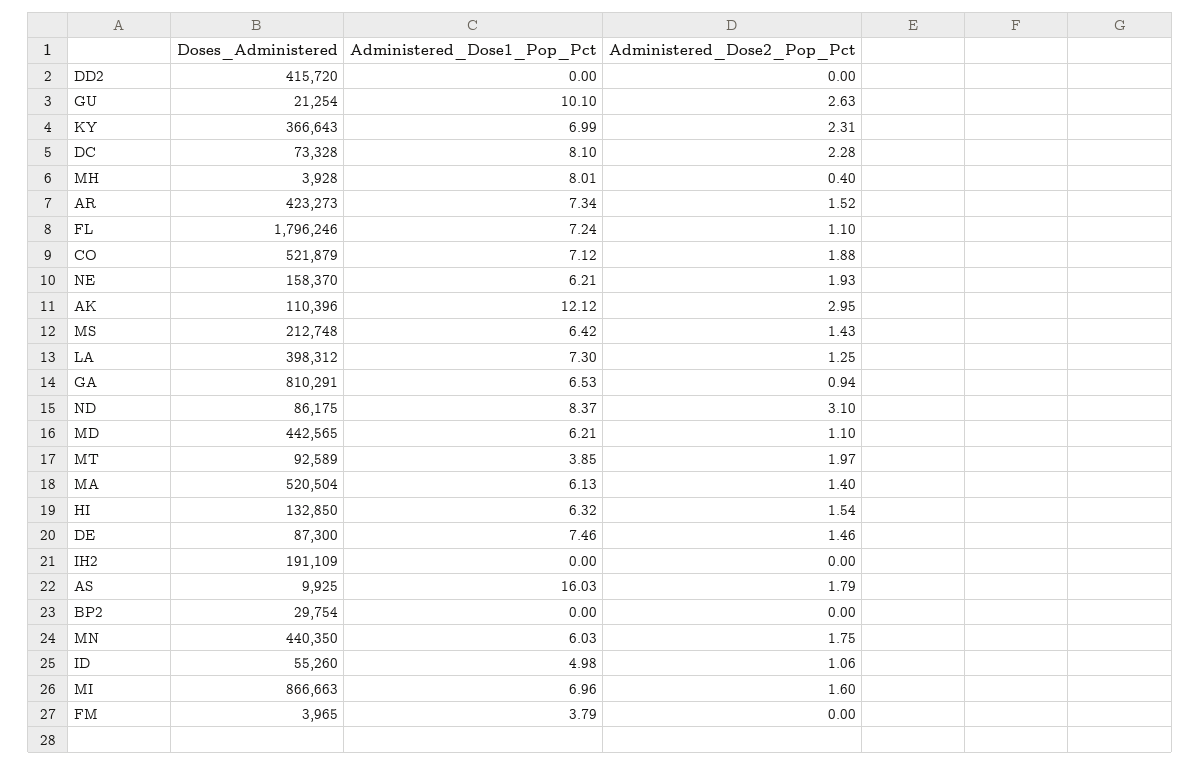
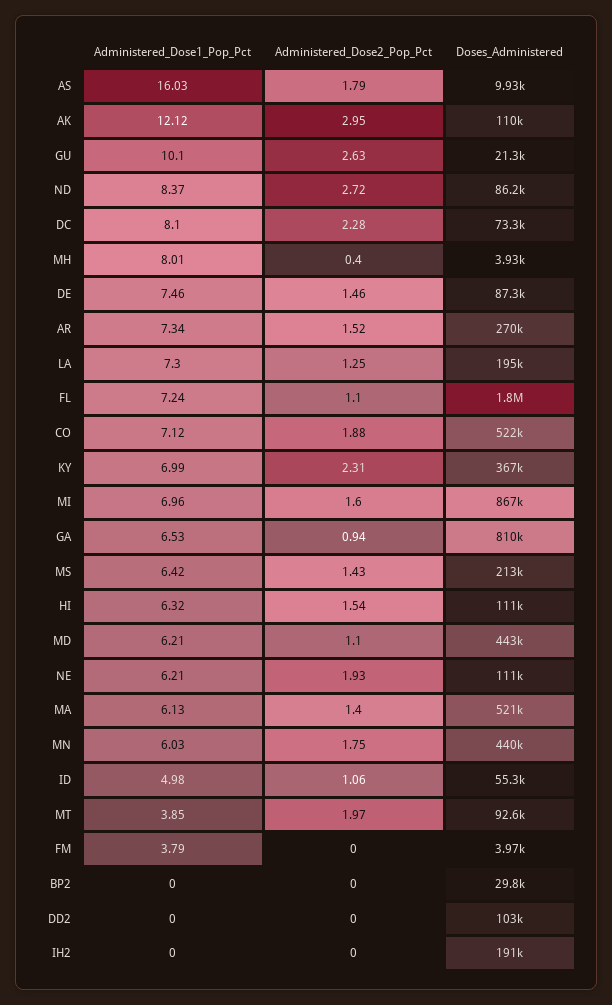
  {
    "Doses_Administered": {
-     "DD2": 415720,
+     "DD2": 103000,
      "GU": 21254,
      "KY": 366643,
      "DC": 73328,
      "MH": 3928,
-     "AR": 423273,
+     "AR": 270000,
      "FL": 1796246,
      "CO": 521879,
-     "NE": 158370,
+     "NE": 111000,
      "AK": 110396,
      "MS": 212748,
-     "LA": 398312,
+     "LA": 195000,
      "GA": 810291,
      "ND": 86175,
      "MD": 442565,
      "MT": 92589,
      "MA": 520504,
-     "HI": 132850,
+     "HI": 111000,
      "DE": 87300,
      "IH2": 191109,
      "AS": 9925,
      "BP2": 29754,
      "MN": 440350,
      "ID": 55260,
      "MI": 866663,
      "FM": 3965
    },
    "Administered_Dose1_Pop_Pct": {
      "DD2": 0,
      "GU": 10.1,
      "KY": 6.99,
      "DC": 8.1,
      "MH": 8.01,
      "AR": 7.34,
      "FL": 7.24,
      "CO": 7.12,
      "NE": 6.21,
      "AK": 12.12,
      "MS": 6.42,
      "LA": 7.3,
      "GA": 6.53,
      "ND": 8.37,
      "MD": 6.21,
      "MT": 3.85,
      "MA": 6.13,
      "HI": 6.32,
      "DE": 7.46,
      "IH2": 0,
      "AS": 16.03,
      "BP2": 0,
      "MN": 6.03,
      "ID": 4.98,
      "MI": 6.96,
      "FM": 3.79
    },
    "Administered_Dose2_Pop_Pct": {
      "DD2": 0,
      "GU": 2.63,
      "KY": 2.31,
      "DC": 2.28,
      "MH": 0.4,
      "AR": 1.52,
      "FL": 1.1,
      "CO": 1.88,
      "NE": 1.93,
      "AK": 2.95,
      "MS": 1.43,
      "LA": 1.25,
      "GA": 0.94,
-     "ND": 3.1,
+     "ND": 2.72,
      "MD": 1.1,
      "MT": 1.97,
      "MA": 1.4,
      "HI": 1.54,
      "DE": 1.46,
      "IH2": 0,
      "AS": 1.79,
      "BP2": 0,
      "MN": 1.75,
      "ID": 1.06,
      "MI": 1.6,
      "FM": 0
    }
  }

